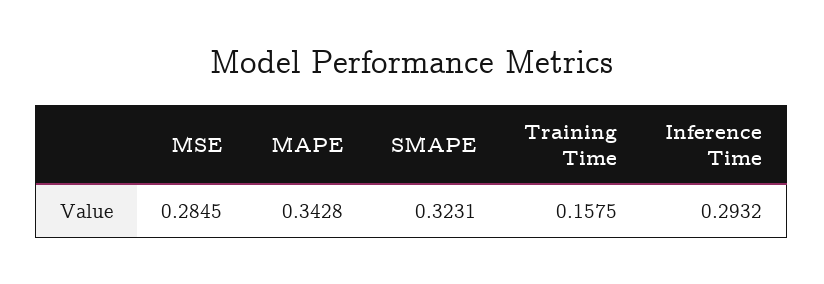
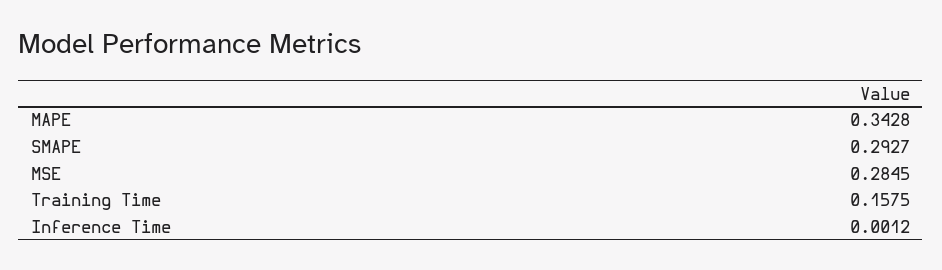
  {
    "MSE": 0.2845,
    "MAPE": 0.3428,
-   "SMAPE": 0.3231,
+   "SMAPE": 0.2927,
    "Training Time": 0.1575,
-   "Inference Time": 0.2932
+   "Inference Time": 0.0012
  }

